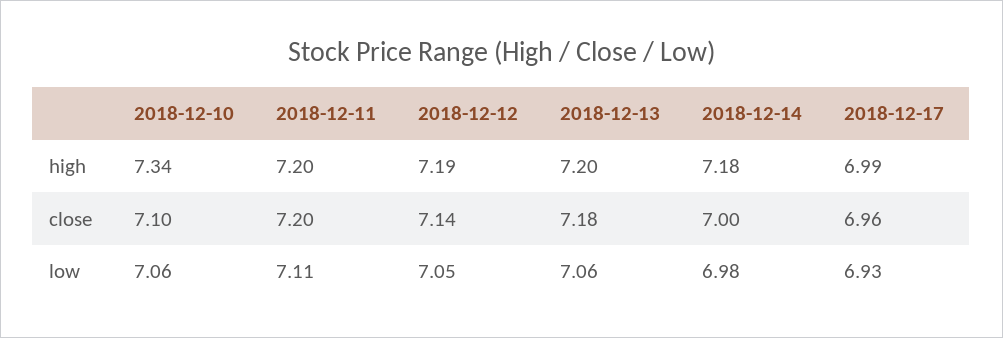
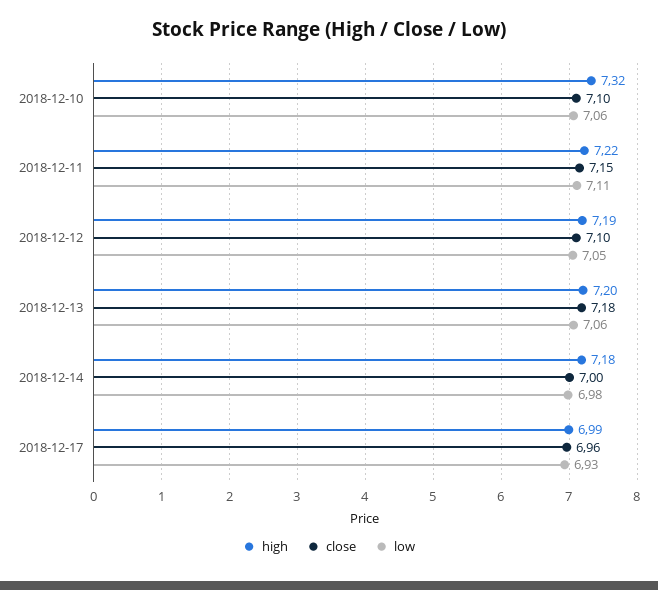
  {
    "high": {
-     "2018-12-10": 7.34,
+     "2018-12-10": 7.32,
-     "2018-12-11": 7.2,
+     "2018-12-11": 7.22,
      "2018-12-12": 7.19,
      "2018-12-13": 7.2,
      "2018-12-14": 7.18,
      "2018-12-17": 6.99
    },
    "close": {
      "2018-12-10": 7.1,
-     "2018-12-11": 7.2,
+     "2018-12-11": 7.15,
-     "2018-12-12": 7.14,
+     "2018-12-12": 7.1,
      "2018-12-13": 7.18,
      "2018-12-14": 7,
      "2018-12-17": 6.96
    },
    "low": {
      "2018-12-10": 7.06,
      "2018-12-11": 7.11,
      "2018-12-12": 7.05,
      "2018-12-13": 7.06,
      "2018-12-14": 6.98,
      "2018-12-17": 6.93
    }
  }

